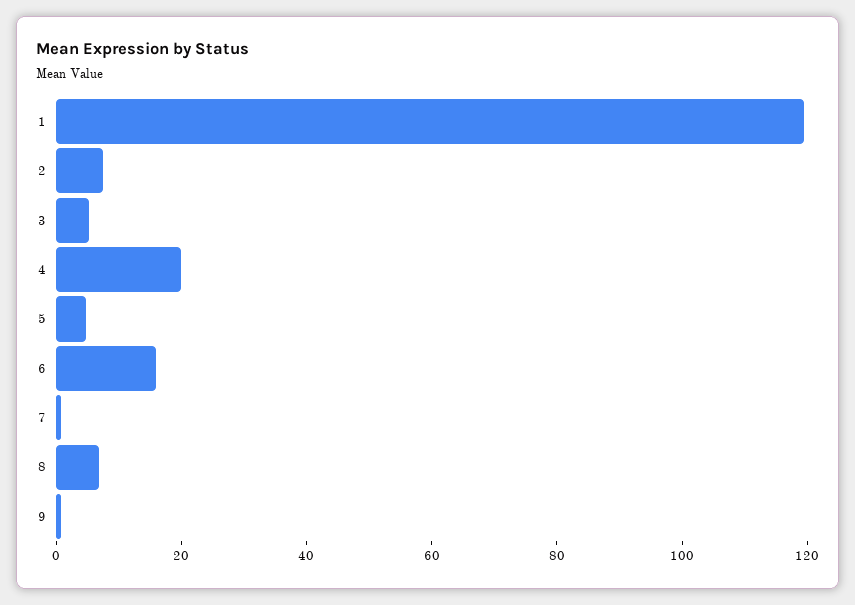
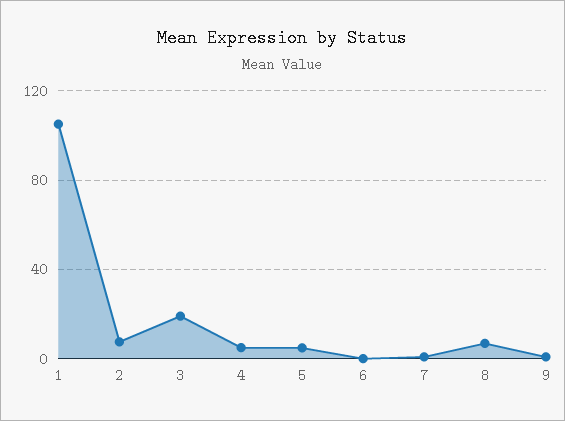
  {
-   "1": 120,
+   "1": 105,
    "2": 10,
-   "3": 5,
+   "3": 20,
-   "4": 20,
+   "4": 5,
    "5": 5,
-   "6": 15,
+   "6": 0,
    "7": 0,
    "8": 5,
    "9": 0
  }

